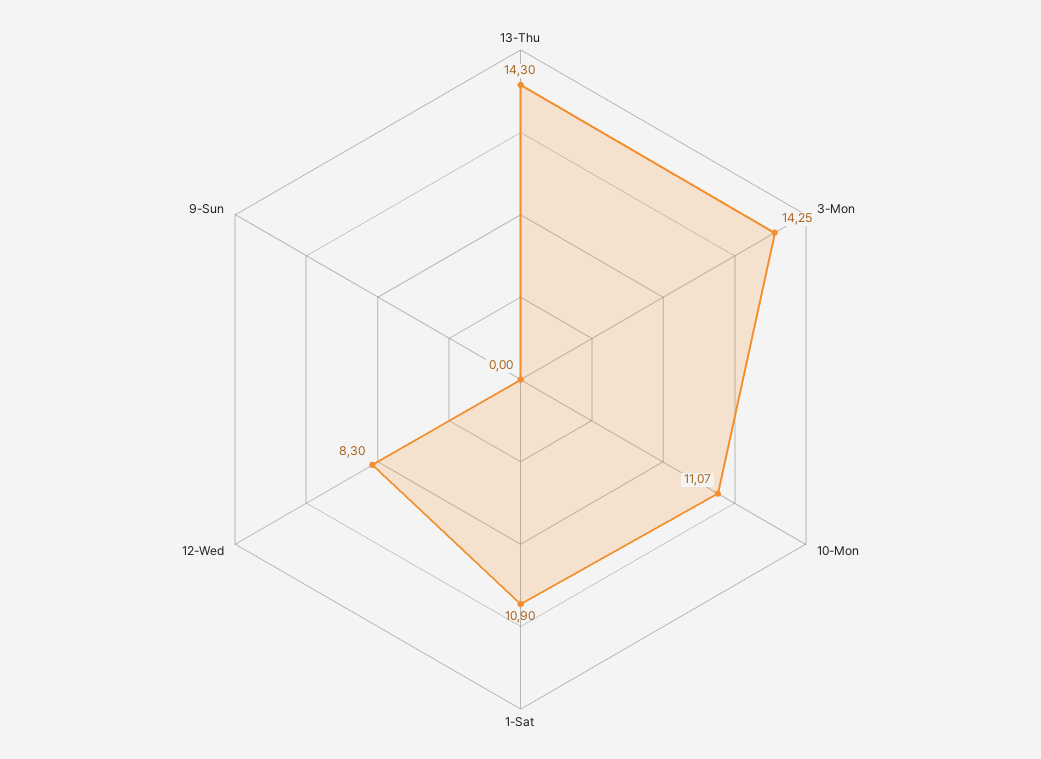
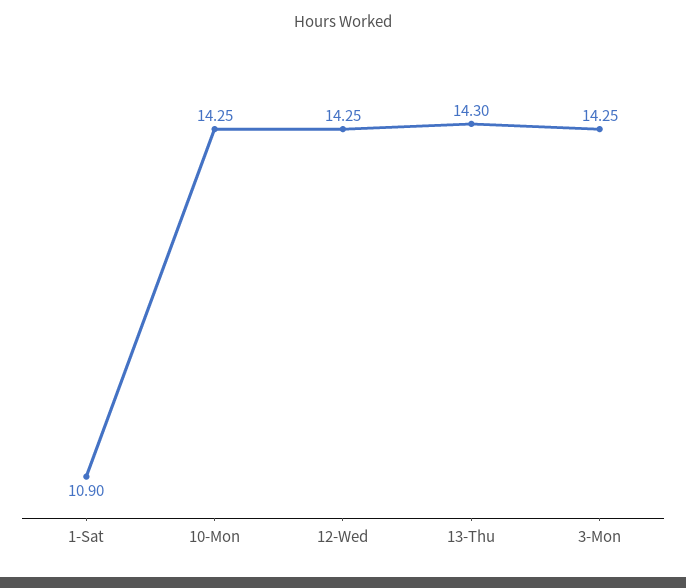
  {
    "13-Thu": 14.3,
    "3-Mon": 14.25,
-   "10-Mon": 11.07,
+   "10-Mon": 14.25,
    "1-Sat": 10.9,
-   "12-Wed": 8.3,
+   "12-Wed": 14.25
-   "9-Sun": 0
  }

